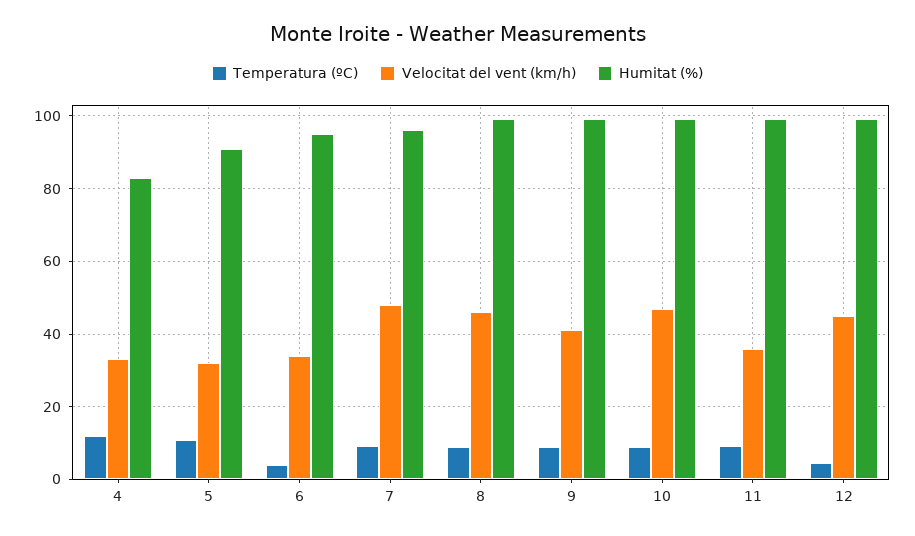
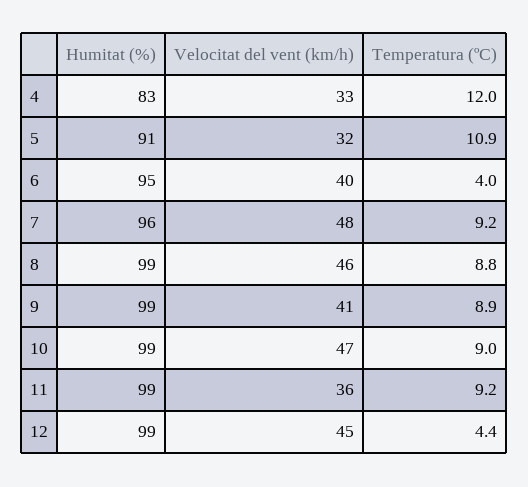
  {
    "Temperatura (ºC)": {
      "4": 12,
      "5": 10.9,
      "6": 4,
      "7": 9.2,
      "8": 8.8,
      "9": 8.9,
      "10": 9,
      "11": 9.2,
      "12": 4.4
    },
    "Velocitat del vent (km/h)": {
      "4": 33,
      "5": 32,
-     "6": 34,
+     "6": 40,
      "7": 48,
      "8": 46,
      "9": 41,
      "10": 47,
      "11": 36,
      "12": 45
    },
    "Humitat (%)": {
      "4": 83,
      "5": 91,
      "6": 95,
      "7": 96,
      "8": 99,
      "9": 99,
      "10": 99,
      "11": 99,
      "12": 99
    }
  }

